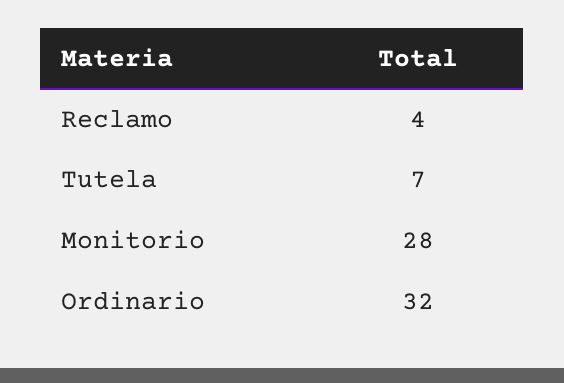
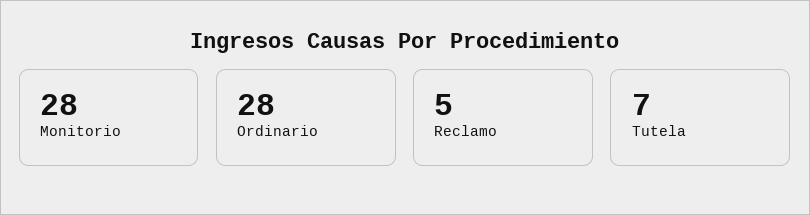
  {
-   "Reclamo": 4,
+   "Reclamo": 5,
    "Tutela": 7,
    "Monitorio": 28,
-   "Ordinario": 32
+   "Ordinario": 28
  }

